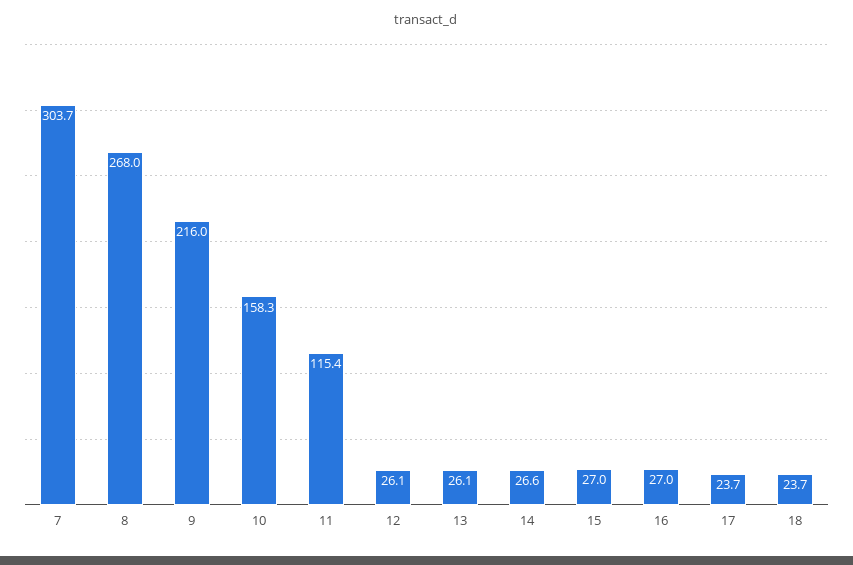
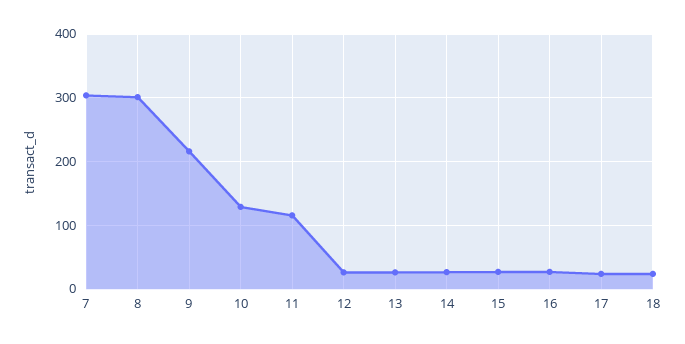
  {
    "7": 303.7,
-   "8": 268,
+   "8": 300,
    "9": 216,
-   "10": 158.3,
+   "10": 130,
    "11": 115.4,
    "12": 26.1,
    "13": 26.1,
    "14": 26.6,
    "15": 27,
    "16": 27,
    "17": 23.7,
    "18": 23.7
  }

